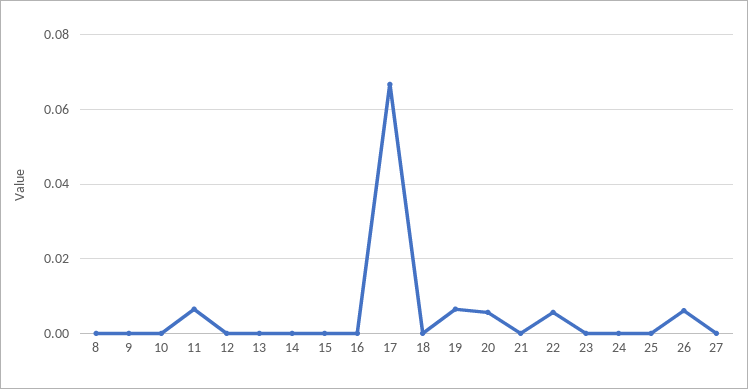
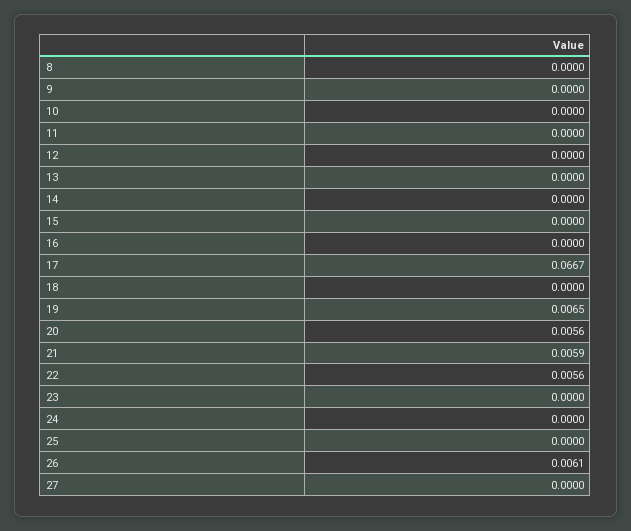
  {
    "8": 0,
    "9": 0,
    "10": 0,
-   "11": 0.006,
+   "11": 0,
    "12": 0,
    "13": 0,
    "14": 0,
    "15": 0,
    "16": 0,
    "17": 0.0667,
    "18": 0,
    "19": 0.0065,
    "20": 0.0056,
-   "21": 0,
+   "21": 0.0059,
    "22": 0.0056,
    "23": 0,
    "24": 0,
    "25": 0,
    "26": 0.0061,
    "27": 0
  }

